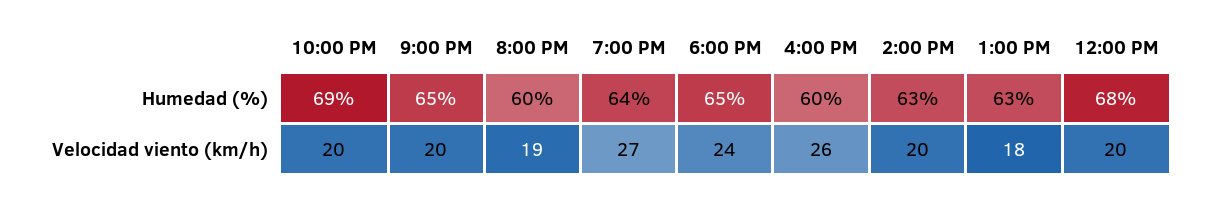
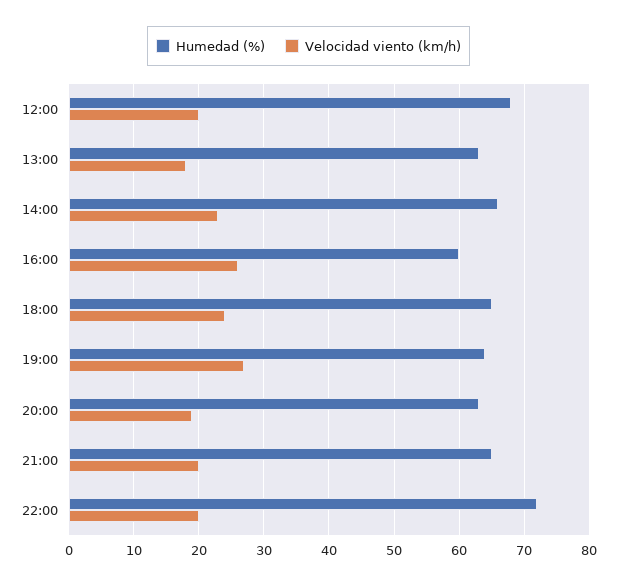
  {
    "Humedad (%)": {
-     "10:00 PM": 69,
+     "10:00 PM": 72,
      "9:00 PM": 65,
-     "8:00 PM": 60,
+     "8:00 PM": 63,
      "7:00 PM": 64,
      "6:00 PM": 65,
      "4:00 PM": 60,
-     "2:00 PM": 63,
+     "2:00 PM": 66,
      "1:00 PM": 63,
      "12:00 PM": 68
    },
    "Velocidad viento (km/h)": {
      "10:00 PM": 20,
      "9:00 PM": 20,
      "8:00 PM": 19,
      "7:00 PM": 27,
      "6:00 PM": 24,
      "4:00 PM": 26,
-     "2:00 PM": 20,
+     "2:00 PM": 23,
      "1:00 PM": 18,
      "12:00 PM": 20
    }
  }

